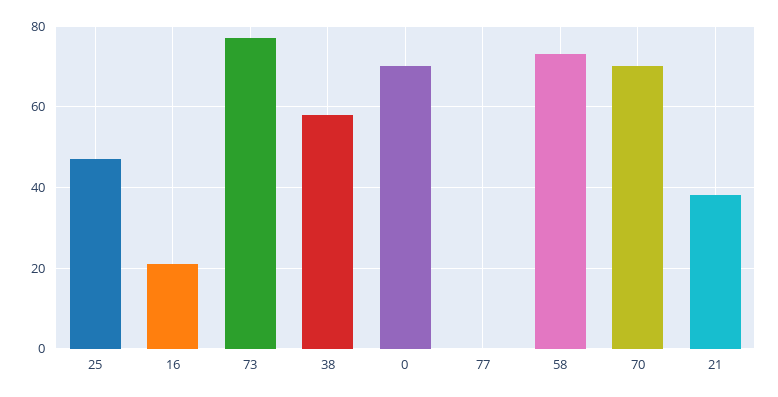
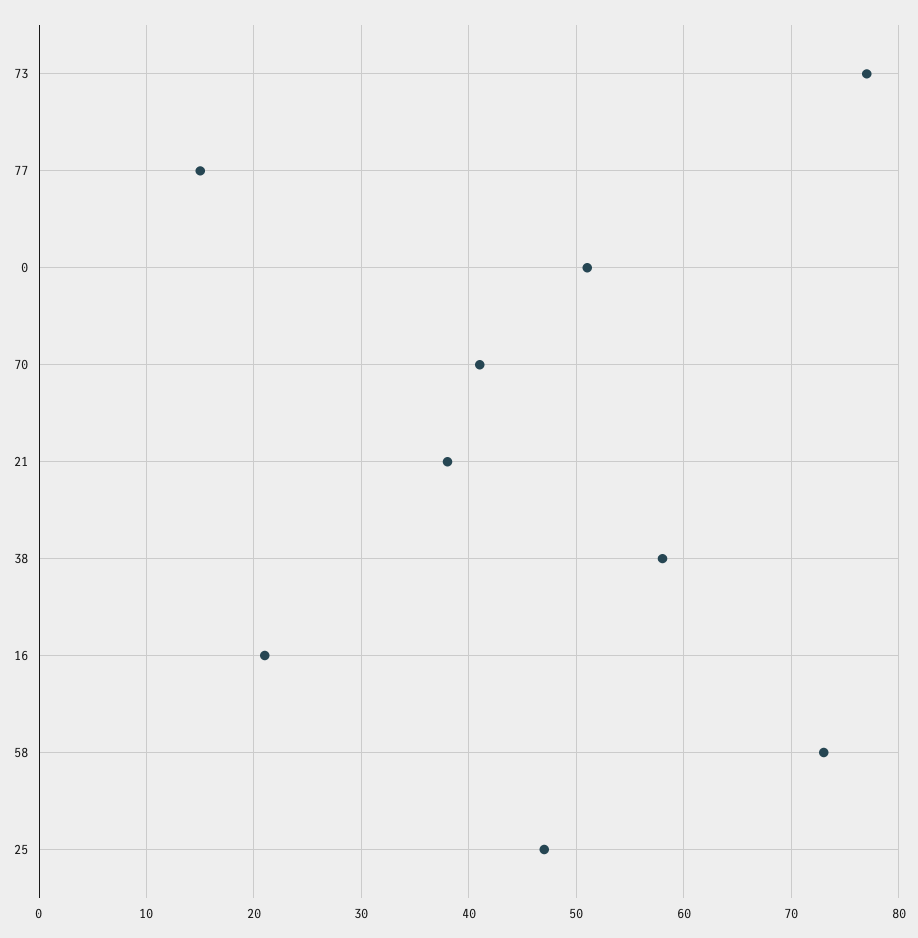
  {
    "25": 47,
    "16": 21,
    "73": 77,
    "38": 58,
-   "0": 70,
+   "0": 51,
-   "77": 0,
+   "77": 15,
    "58": 73,
-   "70": 70,
+   "70": 41,
    "21": 38
  }

